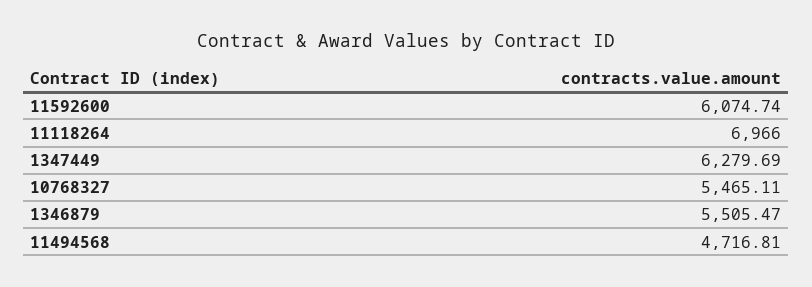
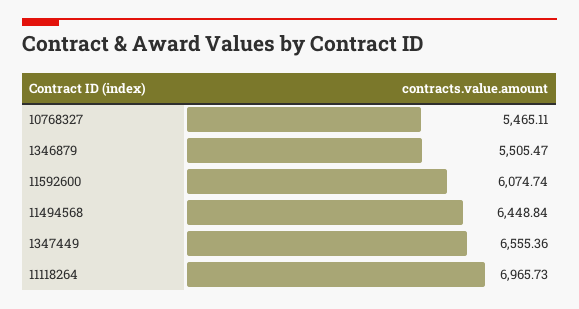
  {
    "11592600": 6074.74,
-   "11118264": 6966,
+   "11118264": 6965.73,
-   "1347449": 6279.69,
+   "1347449": 6555.36,
    "10768327": 5465.11,
    "1346879": 5505.47,
-   "11494568": 4716.81
+   "11494568": 6448.84
  }

